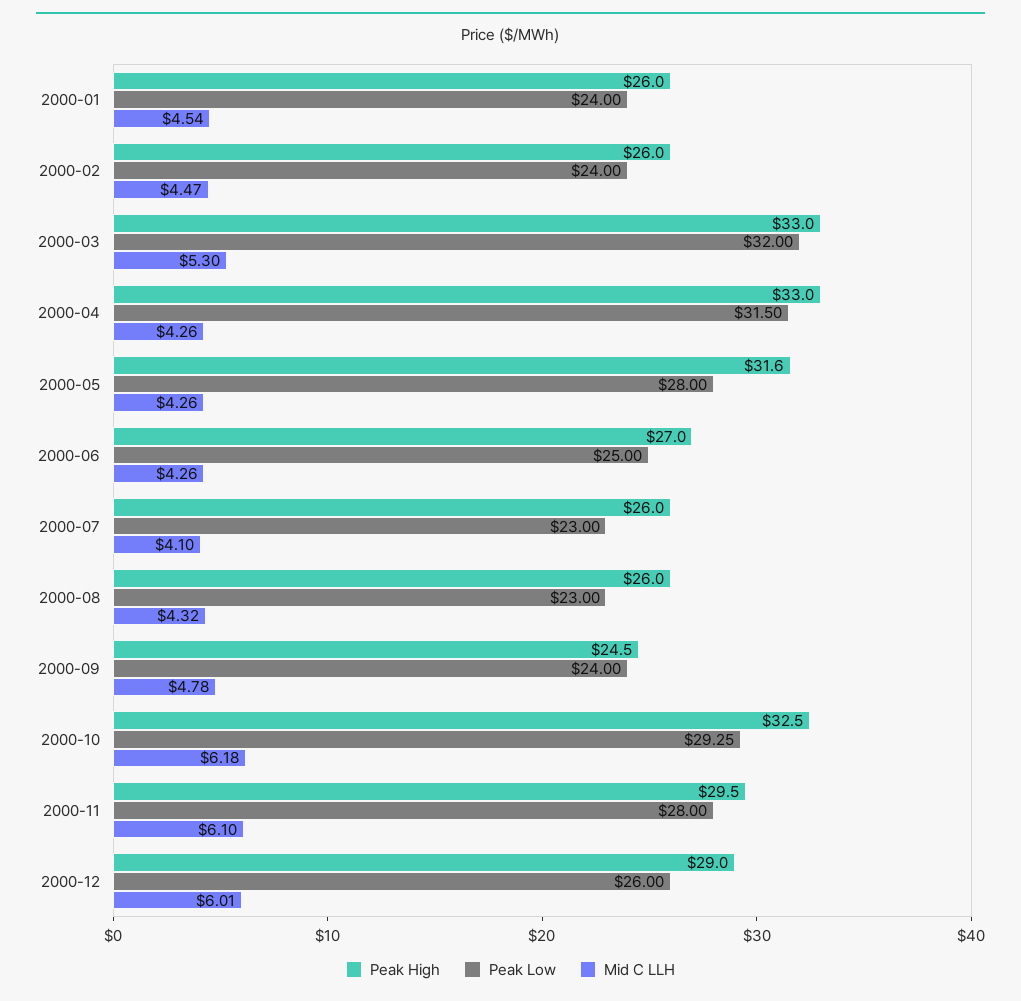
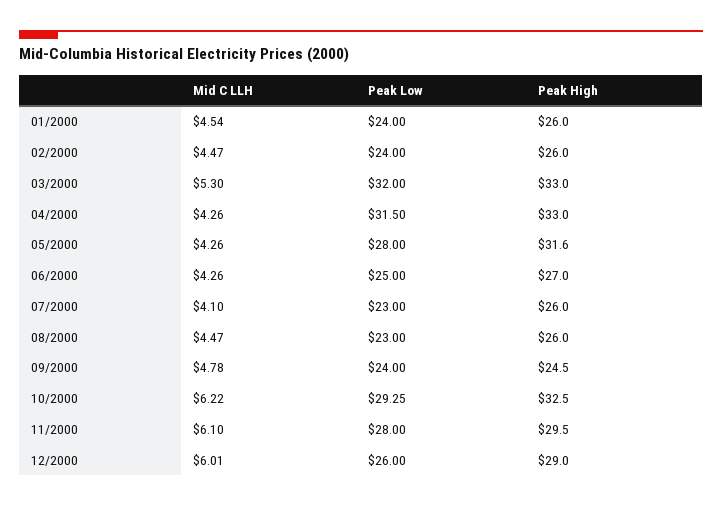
  {
    "Peak High": {
      "2000-01": 26,
      "2000-02": 26,
      "2000-03": 33,
      "2000-04": 33,
      "2000-05": 31.6,
      "2000-06": 27,
      "2000-07": 26,
      "2000-08": 26,
      "2000-09": 24.5,
      "2000-10": 32.5,
      "2000-11": 29.5,
      "2000-12": 29
    },
    "Peak Low": {
      "2000-01": 24,
      "2000-02": 24,
      "2000-03": 32,
      "2000-04": 31.5,
      "2000-05": 28,
      "2000-06": 25,
      "2000-07": 23,
      "2000-08": 23,
      "2000-09": 24,
      "2000-10": 29.25,
      "2000-11": 28,
      "2000-12": 26
    },
    "Mid C LLH": {
      "2000-01": 4.54,
      "2000-02": 4.47,
      "2000-03": 5.3,
      "2000-04": 4.26,
      "2000-05": 4.26,
      "2000-06": 4.26,
      "2000-07": 4.1,
-     "2000-08": 4.32,
+     "2000-08": 4.47,
      "2000-09": 4.78,
-     "2000-10": 6.18,
+     "2000-10": 6.22,
      "2000-11": 6.1,
      "2000-12": 6.01
    }
  }

